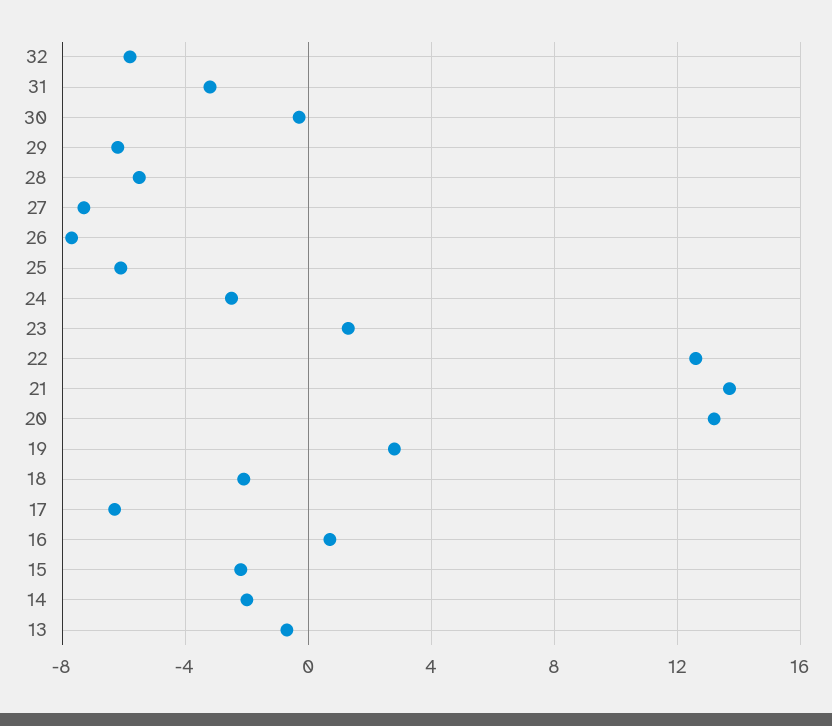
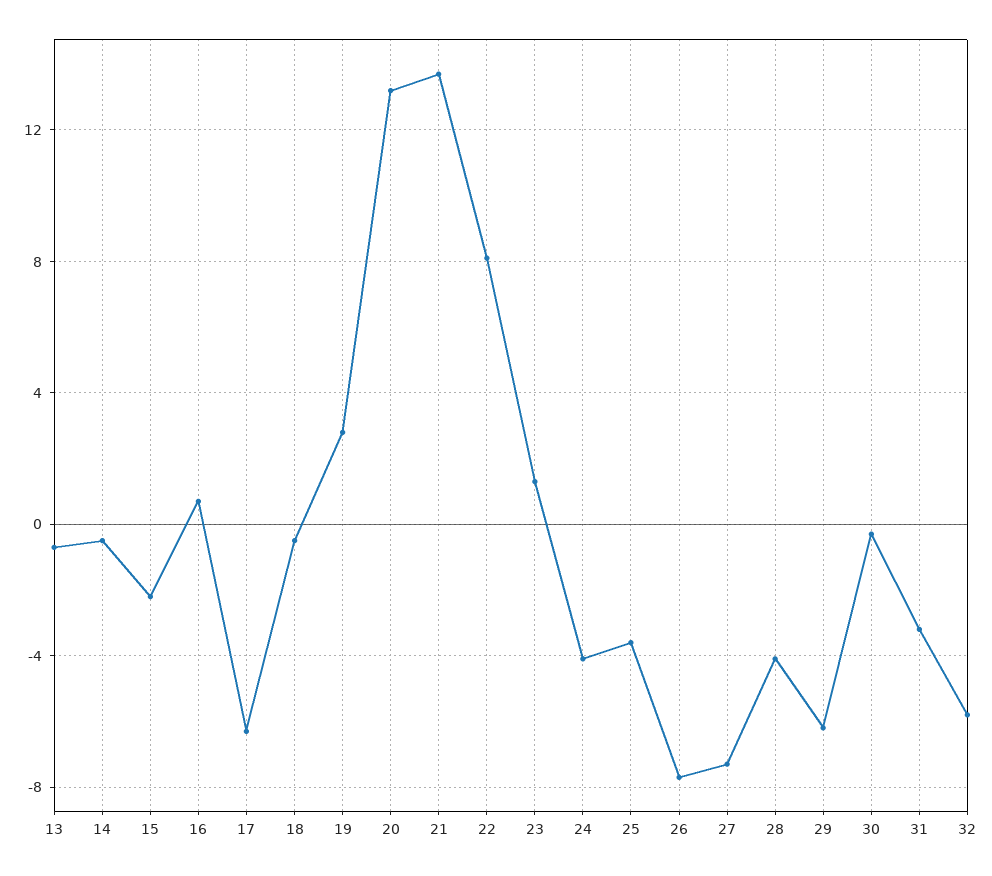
  {
    "32": -6,
    "31": -3,
    "30": -0.5,
    "29": -6,
-   "28": -5.5,
+   "28": -4,
    "27": -7.5,
    "26": -7.5,
-   "25": -6,
+   "25": -3.5,
-   "24": -2.5,
+   "24": -4,
    "23": 1.5,
-   "22": 12.5,
+   "22": 8,
    "21": 13.5,
    "20": 13,
    "19": 3,
-   "18": -2,
+   "18": -0.5,
    "17": -6.5,
    "16": 0.5,
    "15": -2,
-   "14": -2,
+   "14": -0.5,
    "13": -0.5
  }

